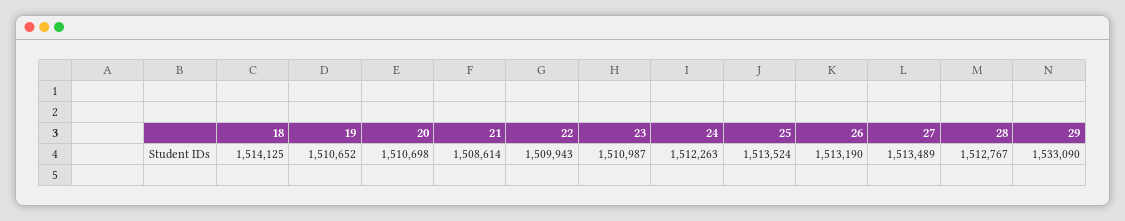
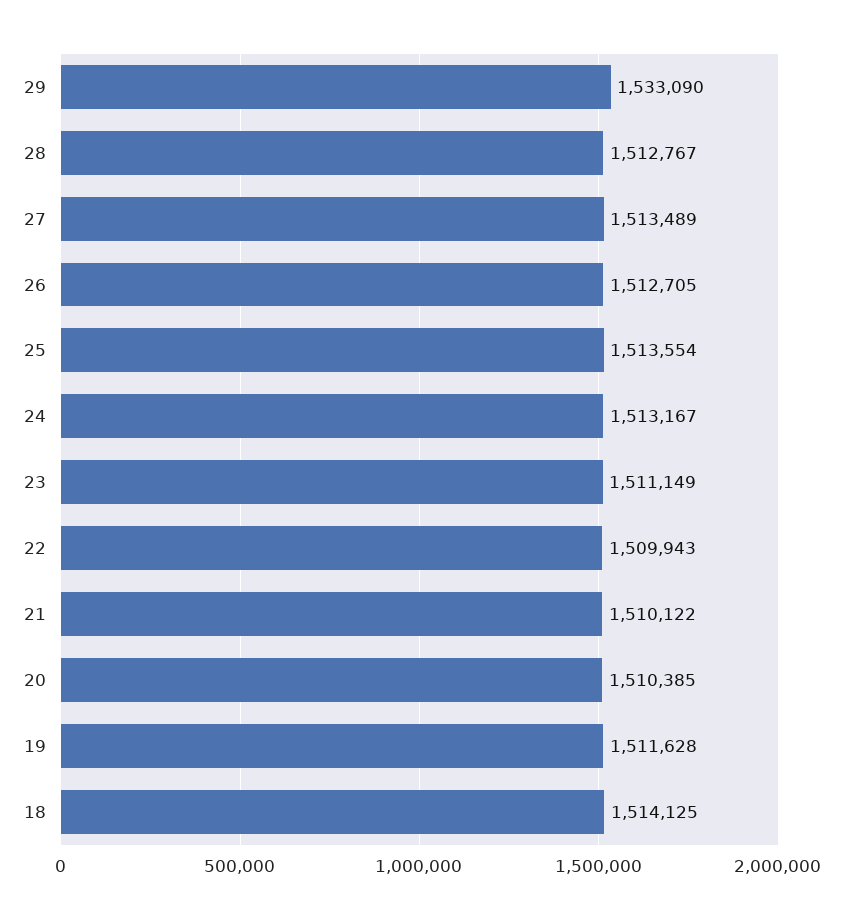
  {
    "18": 1514125,
-   "19": 1510652,
+   "19": 1511628,
-   "20": 1510698,
+   "20": 1510385,
-   "21": 1508614,
+   "21": 1510122,
    "22": 1509943,
-   "23": 1510987,
+   "23": 1511149,
-   "24": 1512263,
+   "24": 1513167,
-   "25": 1513524,
+   "25": 1513554,
-   "26": 1513190,
+   "26": 1512705,
    "27": 1513489,
    "28": 1512767,
    "29": 1533090
  }

